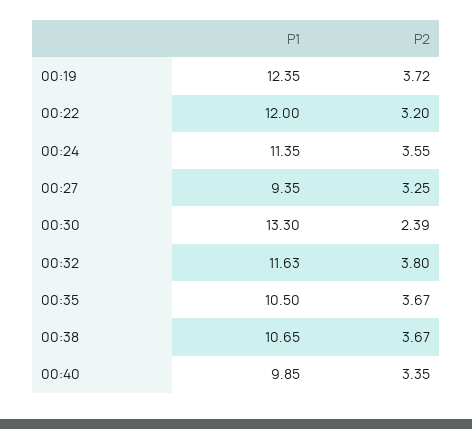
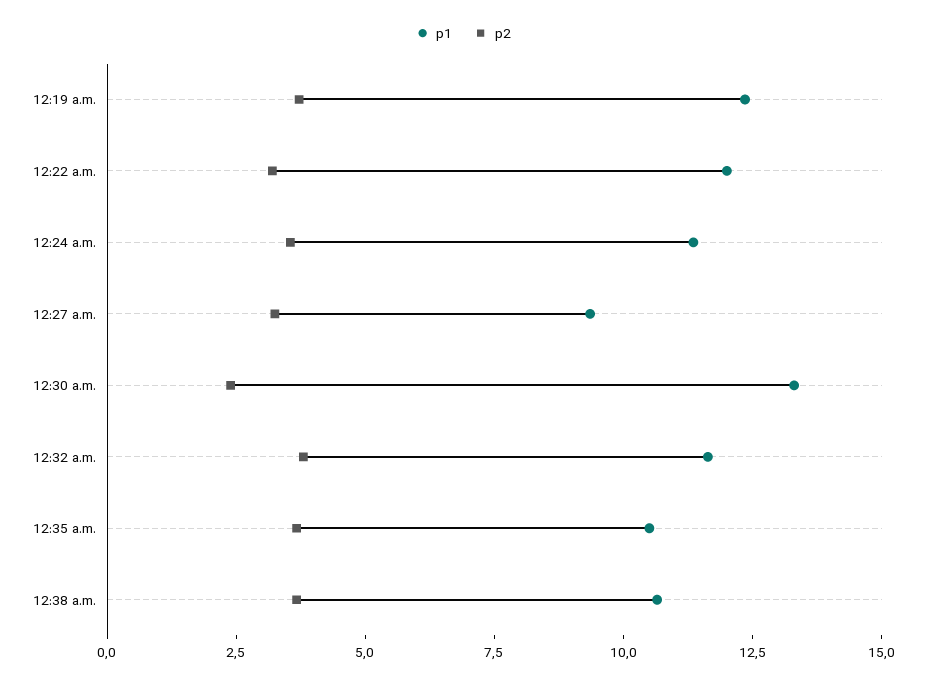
  {
    "P1": {
      "00:19": 12.35,
      "00:22": 12,
      "00:24": 11.35,
      "00:27": 9.35,
      "00:30": 13.3,
      "00:32": 11.63,
      "00:35": 10.5,
-     "00:38": 10.65,
+     "00:38": 10.65
-     "00:40": 9.85
    },
    "P2": {
      "00:19": 3.72,
      "00:22": 3.2,
      "00:24": 3.55,
      "00:27": 3.25,
      "00:30": 2.39,
      "00:32": 3.8,
      "00:35": 3.67,
-     "00:38": 3.67,
+     "00:38": 3.67
-     "00:40": 3.35
    }
  }

